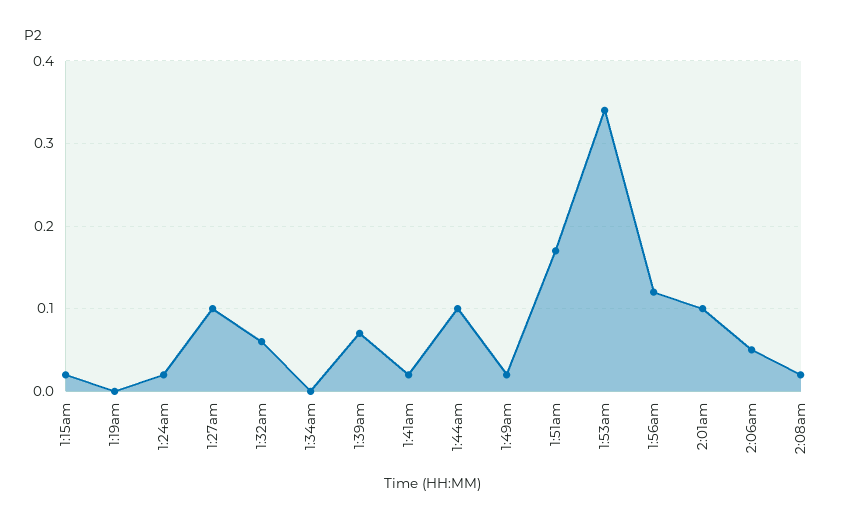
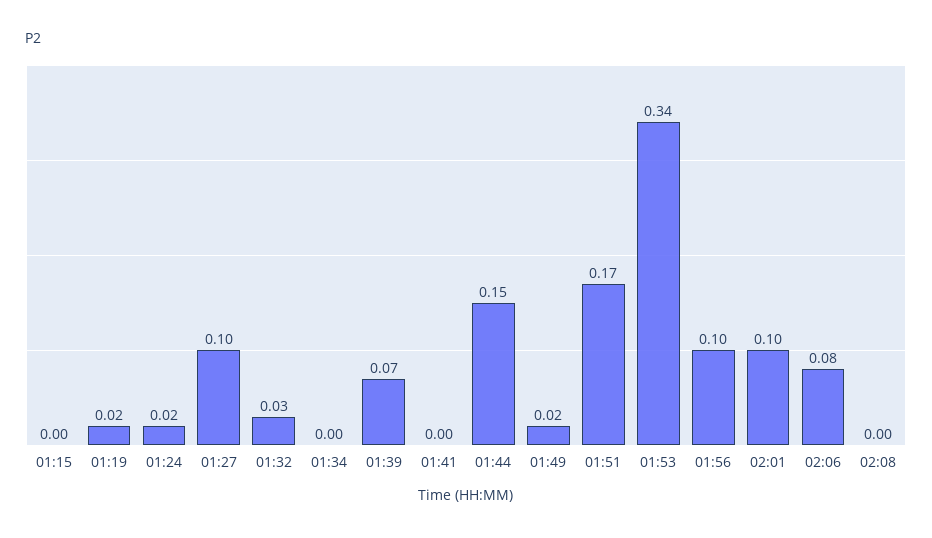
  {
-   "1:15am": 0.02,
+   "1:15am": 0,
-   "1:19am": 0,
+   "1:19am": 0.02,
    "1:24am": 0.02,
    "1:27am": 0.1,
-   "1:32am": 0.06,
+   "1:32am": 0.03,
    "1:34am": 0,
    "1:39am": 0.07,
-   "1:41am": 0.02,
+   "1:41am": 0,
-   "1:44am": 0.1,
+   "1:44am": 0.15,
    "1:49am": 0.02,
    "1:51am": 0.17,
    "1:53am": 0.34,
-   "1:56am": 0.12,
+   "1:56am": 0.1,
    "2:01am": 0.1,
-   "2:06am": 0.05,
+   "2:06am": 0.08,
-   "2:08am": 0.02
+   "2:08am": 0
  }

